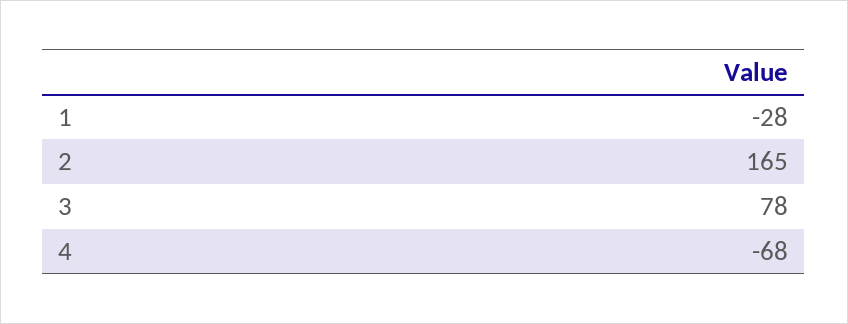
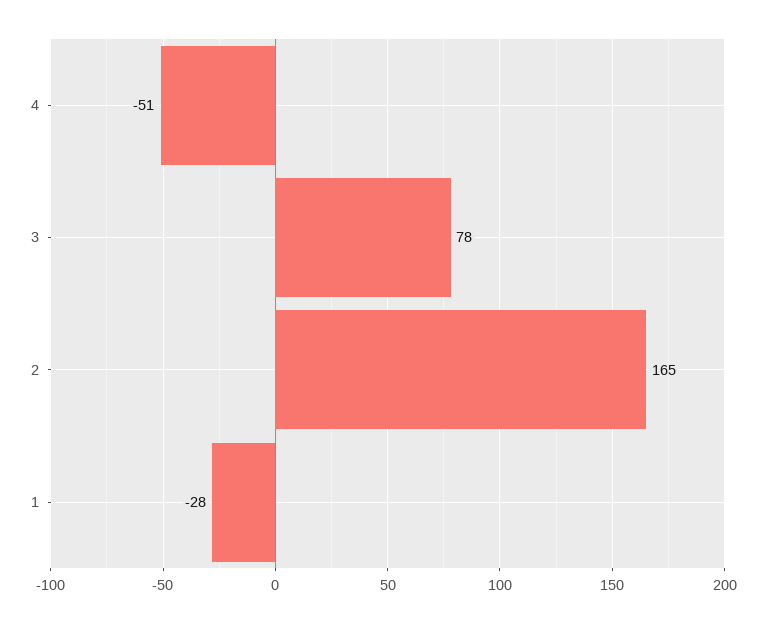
  {
    "1": -28,
    "2": 165,
    "3": 78,
-   "4": -68
+   "4": -51
  }

